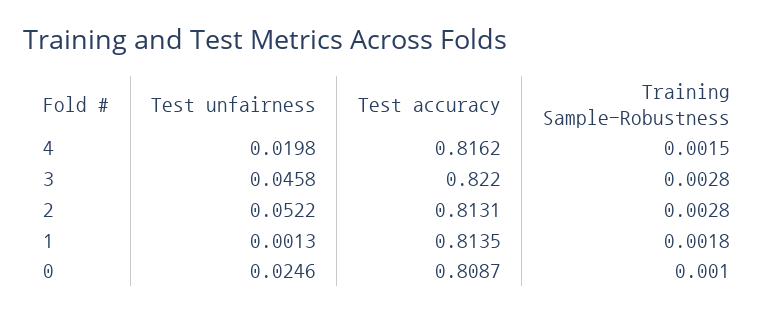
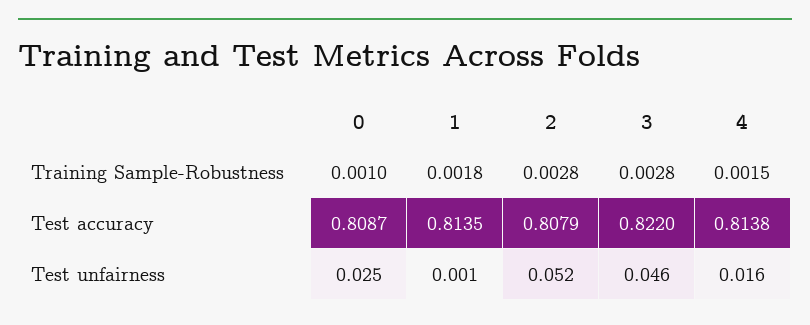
  {
    "Test unfairness": {
-     "4": 0.0198,
+     "4": 0.016,
      "3": 0.0458,
      "2": 0.0522,
      "1": 0.0013,
      "0": 0.0246
    },
    "Test accuracy": {
-     "4": 0.8162,
+     "4": 0.8138,
      "3": 0.822,
-     "2": 0.8131,
+     "2": 0.8079,
      "1": 0.8135,
      "0": 0.8087
    },
    "Training Sample-Robustness": {
      "4": 0.0015,
      "3": 0.0028,
      "2": 0.0028,
      "1": 0.0018,
      "0": 0.001
    }
  }

